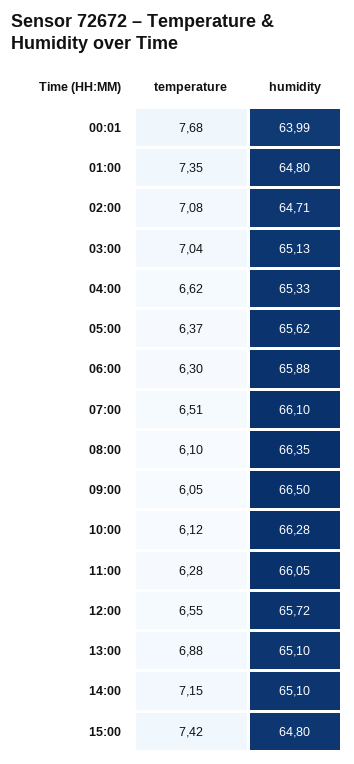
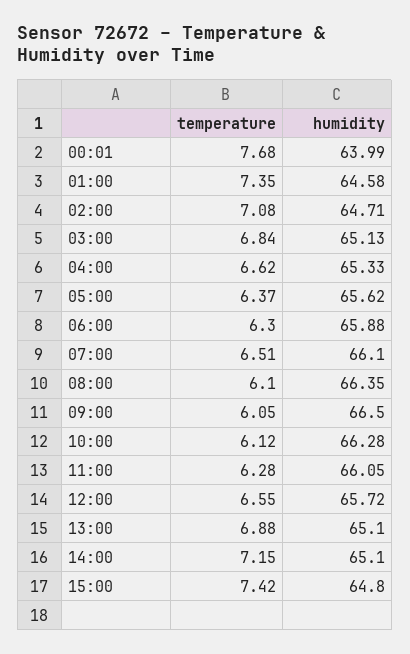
  {
    "temperature": {
      "00:01": 7.68,
      "01:00": 7.35,
      "02:00": 7.08,
-     "03:00": 7.04,
+     "03:00": 6.84,
      "04:00": 6.62,
      "05:00": 6.37,
      "06:00": 6.3,
      "07:00": 6.51,
      "08:00": 6.1,
      "09:00": 6.05,
      "10:00": 6.12,
      "11:00": 6.28,
      "12:00": 6.55,
      "13:00": 6.88,
      "14:00": 7.15,
      "15:00": 7.42
    },
    "humidity": {
      "00:01": 63.99,
-     "01:00": 64.8,
+     "01:00": 64.58,
      "02:00": 64.71,
      "03:00": 65.13,
      "04:00": 65.33,
      "05:00": 65.62,
      "06:00": 65.88,
      "07:00": 66.1,
      "08:00": 66.35,
      "09:00": 66.5,
      "10:00": 66.28,
      "11:00": 66.05,
      "12:00": 65.72,
      "13:00": 65.1,
      "14:00": 65.1,
      "15:00": 64.8
    }
  }

